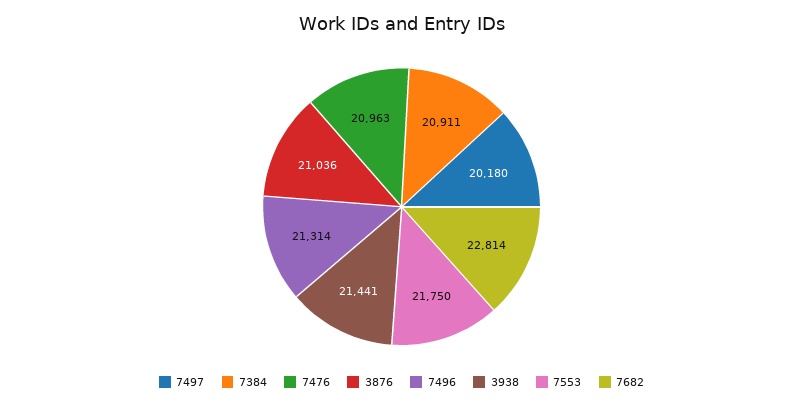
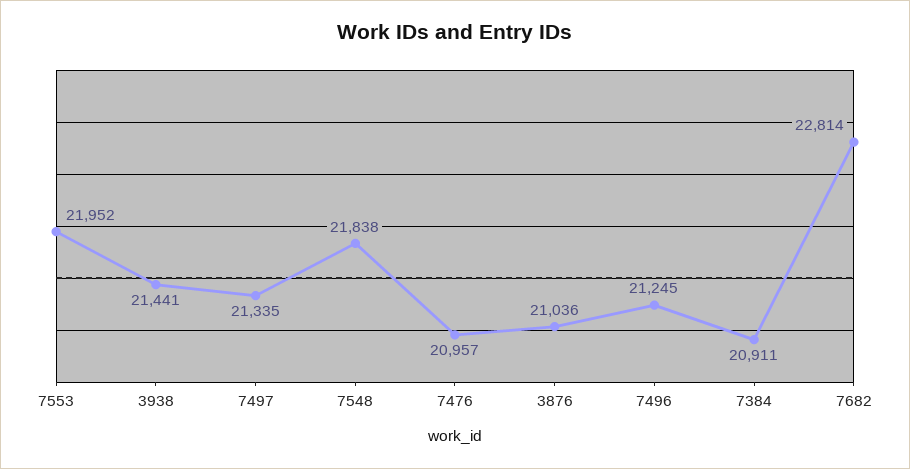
  {
-   "7497": 20180,
+   "7497": 21335,
    "7384": 20911,
-   "7476": 20963,
+   "7476": 20957,
    "3876": 21036,
-   "7496": 21314,
+   "7496": 21245,
    "3938": 21441,
-   "7553": 21750,
+   "7553": 21952,
-   "7682": 22814
+   "7682": 22814,
+   "7548": 21838
  }

